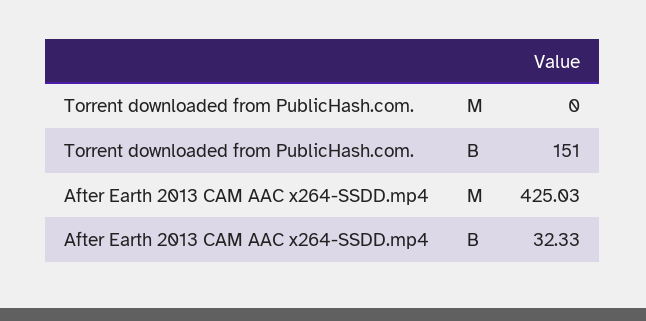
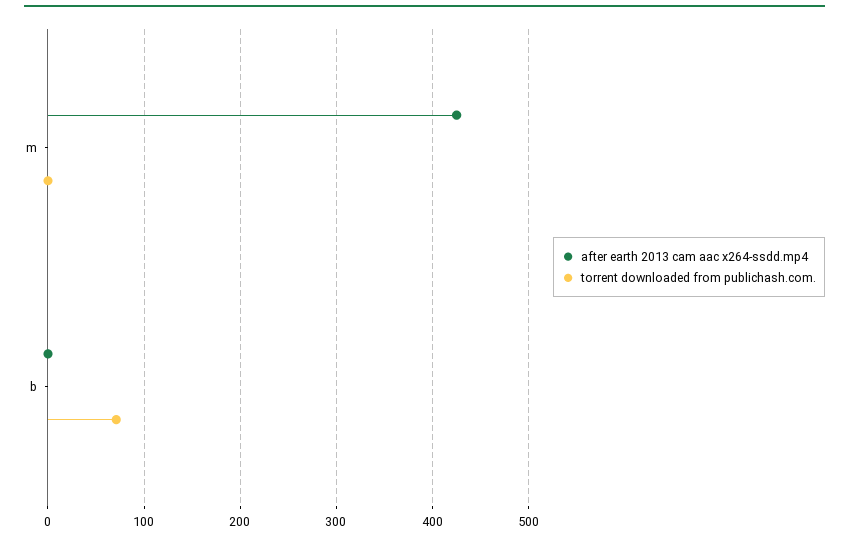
  {
    "Torrent downloaded from PublicHash.com.": {
      "M": 0,
-     "B": 151
+     "B": 70
    },
    "After Earth 2013 CAM AAC x264-SSDD.mp4": {
      "M": 425.03,
-     "B": 32.33
+     "B": 0
    }
  }

